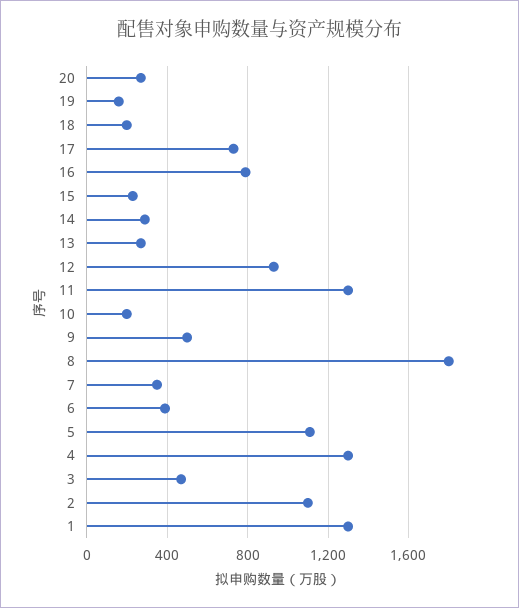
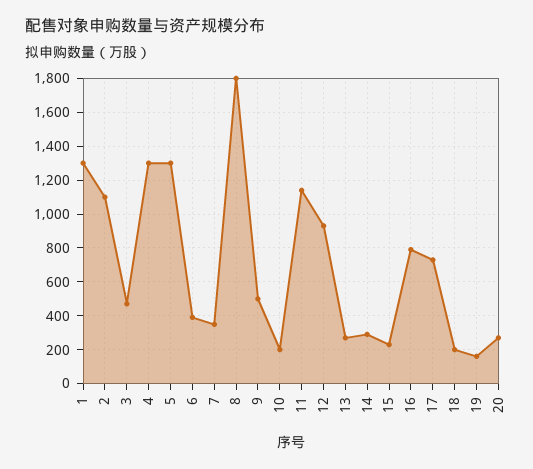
  {
    "20": 250,
    "19": 150,
    "18": 200,
    "17": 750,
    "16": 800,
    "15": 250,
    "14": 300,
    "13": 250,
    "12": 950,
-   "11": 1300,
+   "11": 1150,
    "10": 200,
    "9": 500,
    "8": 1800,
    "7": 350,
    "6": 400,
-   "5": 1100,
+   "5": 1300,
    "4": 1300,
    "3": 450,
    "2": 1100,
    "1": 1300
  }

